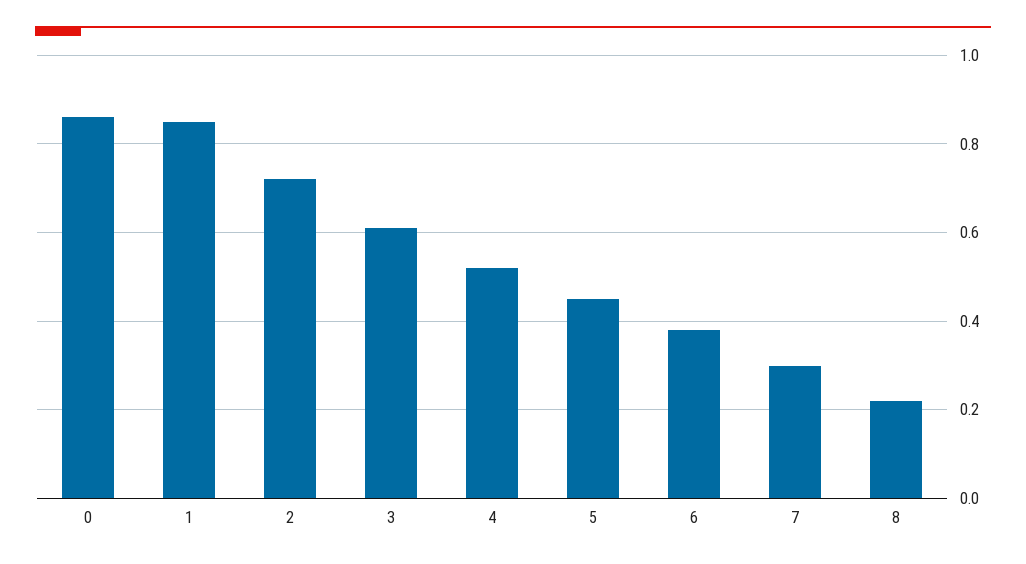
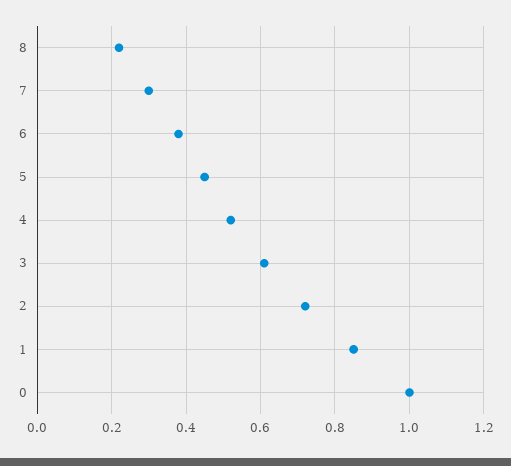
  {
-   "0": 0.85,
+   "0": 1,
    "1": 0.85,
    "2": 0.7,
    "3": 0.6,
    "4": 0.5,
    "5": 0.45,
    "6": 0.4,
    "7": 0.3,
    "8": 0.2
  }

